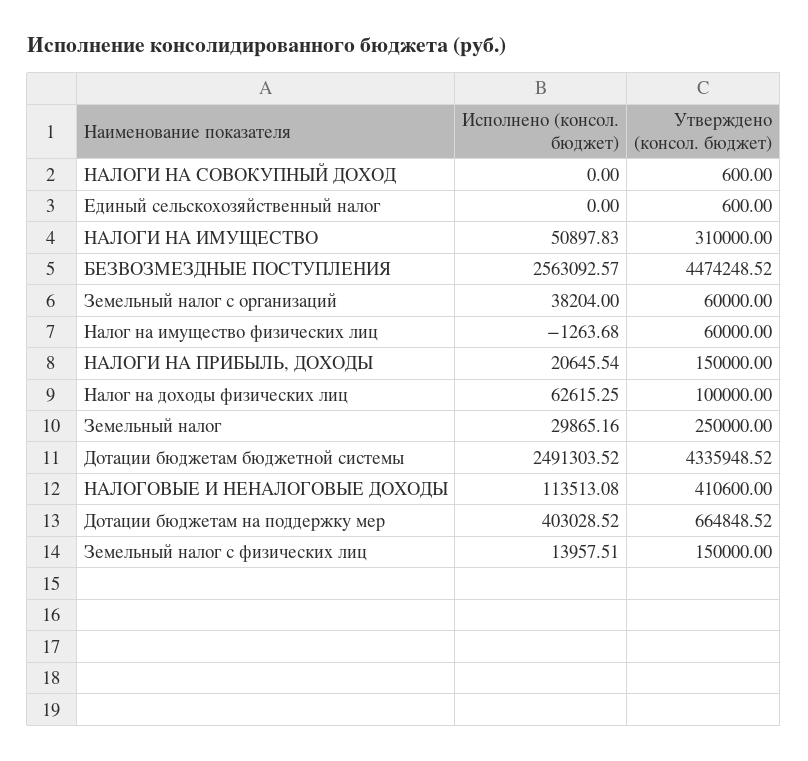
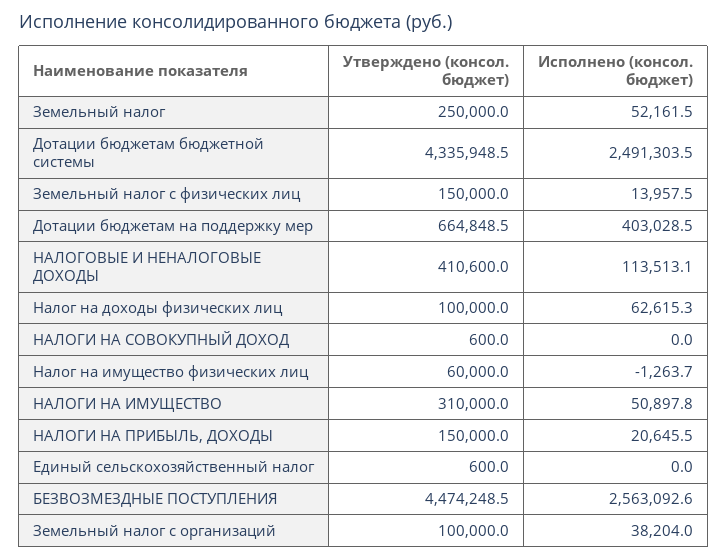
  {
    "Исполнено (консол. бюджет)": {
      "НАЛОГИ НА СОВОКУПНЫЙ ДОХОД": 0,
      "Единый сельскохозяйственный налог": 0,
      "НАЛОГИ НА ИМУЩЕСТВО": 50897.83,
      "БЕЗВОЗМЕЗДНЫЕ ПОСТУПЛЕНИЯ": 2563092.57,
      "Земельный налог с организаций": 38204,
      "Налог на имущество физических лиц": -1263.68,
      "НАЛОГИ НА ПРИБЫЛЬ, ДОХОДЫ": 20645.54,
      "Налог на доходы физических лиц": 62615.25,
-     "Земельный налог": 29865.16,
+     "Земельный налог": 52161.5,
      "Дотации бюджетам бюджетной системы": 2491303.52,
      "НАЛОГОВЫЕ И НЕНАЛОГОВЫЕ ДОХОДЫ": 113513.08,
      "Дотации бюджетам на поддержку мер": 403028.52,
      "Земельный налог с физических лиц": 13957.51
    },
    "Утверждено (консол. бюджет)": {
      "НАЛОГИ НА СОВОКУПНЫЙ ДОХОД": 600,
      "Единый сельскохозяйственный налог": 600,
      "НАЛОГИ НА ИМУЩЕСТВО": 310000,
      "БЕЗВОЗМЕЗДНЫЕ ПОСТУПЛЕНИЯ": 4474248.52,
-     "Земельный налог с организаций": 60000,
+     "Земельный налог с организаций": 100000,
      "Налог на имущество физических лиц": 60000,
      "НАЛОГИ НА ПРИБЫЛЬ, ДОХОДЫ": 150000,
      "Налог на доходы физических лиц": 100000,
      "Земельный налог": 250000,
      "Дотации бюджетам бюджетной системы": 4335948.52,
      "НАЛОГОВЫЕ И НЕНАЛОГОВЫЕ ДОХОДЫ": 410600,
      "Дотации бюджетам на поддержку мер": 664848.52,
      "Земельный налог с физических лиц": 150000
    }
  }

